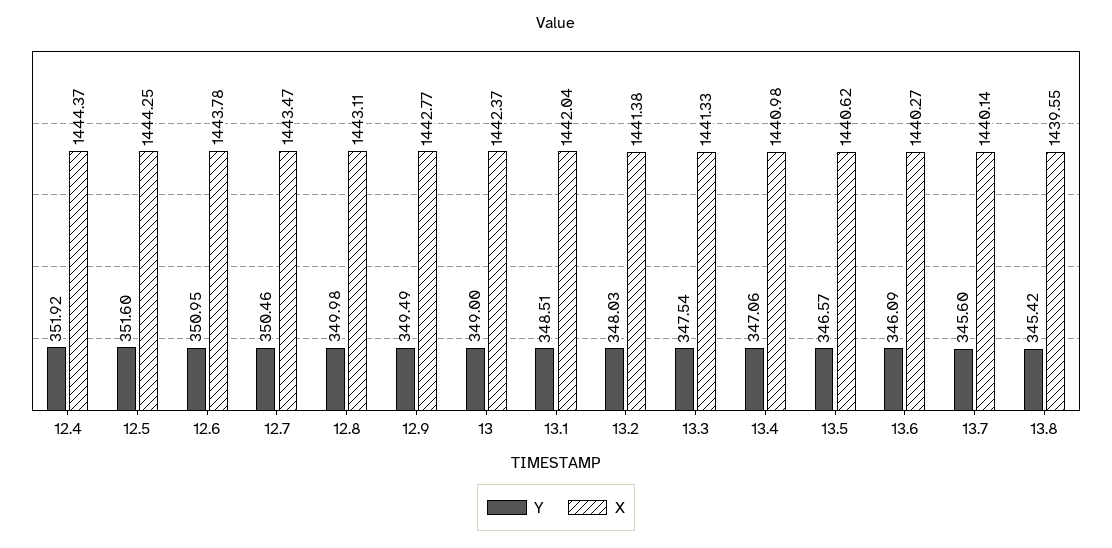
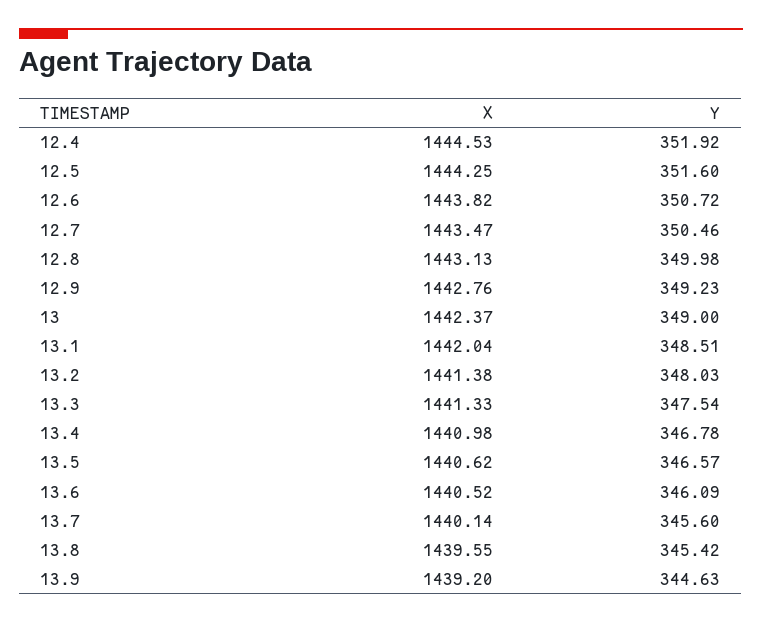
  {
    "Y": {
      "12.4": 351.92,
      "12.5": 351.6,
-     "12.6": 350.95,
+     "12.6": 350.72,
      "12.7": 350.46,
      "12.8": 349.98,
-     "12.9": 349.49,
+     "12.9": 349.23,
      "13": 349,
      "13.1": 348.51,
      "13.2": 348.03,
      "13.3": 347.54,
-     "13.4": 347.06,
+     "13.4": 346.78,
      "13.5": 346.57,
      "13.6": 346.09,
      "13.7": 345.6,
-     "13.8": 345.42
+     "13.8": 345.42,
+     "13.9": 344.63
    },
    "X": {
-     "12.4": 1444.37,
+     "12.4": 1444.53,
      "12.5": 1444.25,
-     "12.6": 1443.78,
+     "12.6": 1443.82,
      "12.7": 1443.47,
-     "12.8": 1443.11,
+     "12.8": 1443.13,
-     "12.9": 1442.77,
+     "12.9": 1442.76,
      "13": 1442.37,
      "13.1": 1442.04,
      "13.2": 1441.38,
      "13.3": 1441.33,
      "13.4": 1440.98,
      "13.5": 1440.62,
-     "13.6": 1440.27,
+     "13.6": 1440.52,
      "13.7": 1440.14,
-     "13.8": 1439.55
+     "13.8": 1439.55,
+     "13.9": 1439.2
    }
  }

